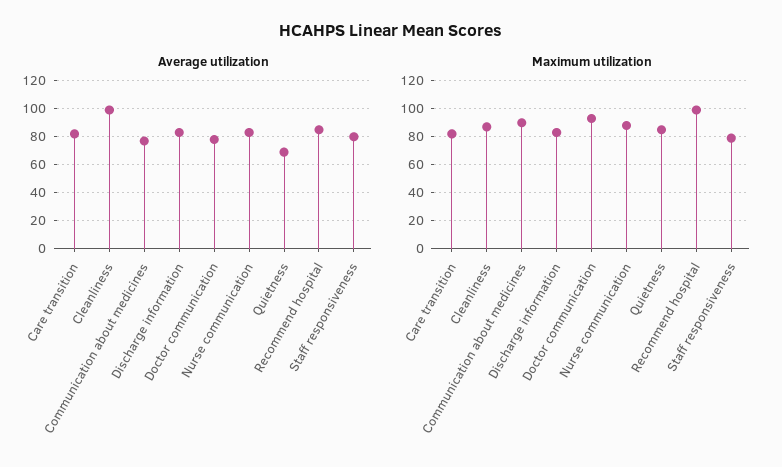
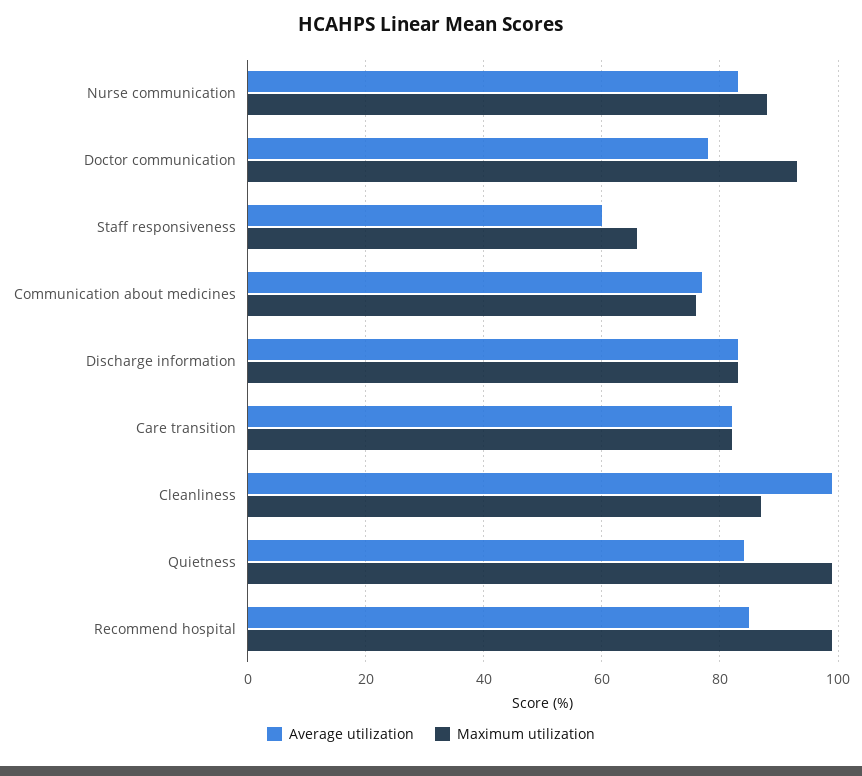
  {
    "Average utilization": {
      "Care transition": 80,
      "Cleanliness": 100,
      "Communication about medicines": 75,
      "Discharge information": 85,
      "Doctor communication": 80,
      "Nurse communication": 85,
-     "Quietness": 70,
+     "Quietness": 85,
      "Recommend hospital": 85,
-     "Staff responsiveness": 80
+     "Staff responsiveness": 60
    },
    "Maximum utilization": {
      "Care transition": 80,
      "Cleanliness": 85,
-     "Communication about medicines": 90,
+     "Communication about medicines": 75,
      "Discharge information": 85,
      "Doctor communication": 95,
      "Nurse communication": 90,
-     "Quietness": 85,
+     "Quietness": 100,
      "Recommend hospital": 100,
-     "Staff responsiveness": 80
+     "Staff responsiveness": 65
    }
  }

